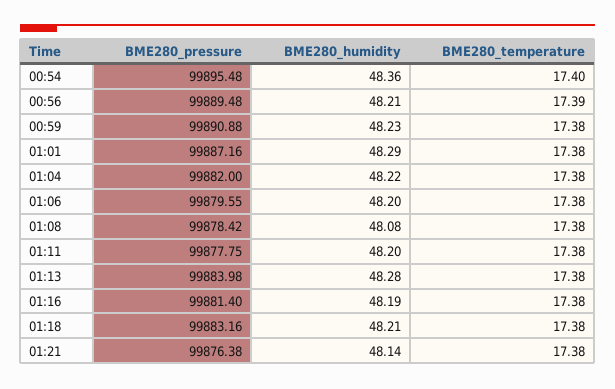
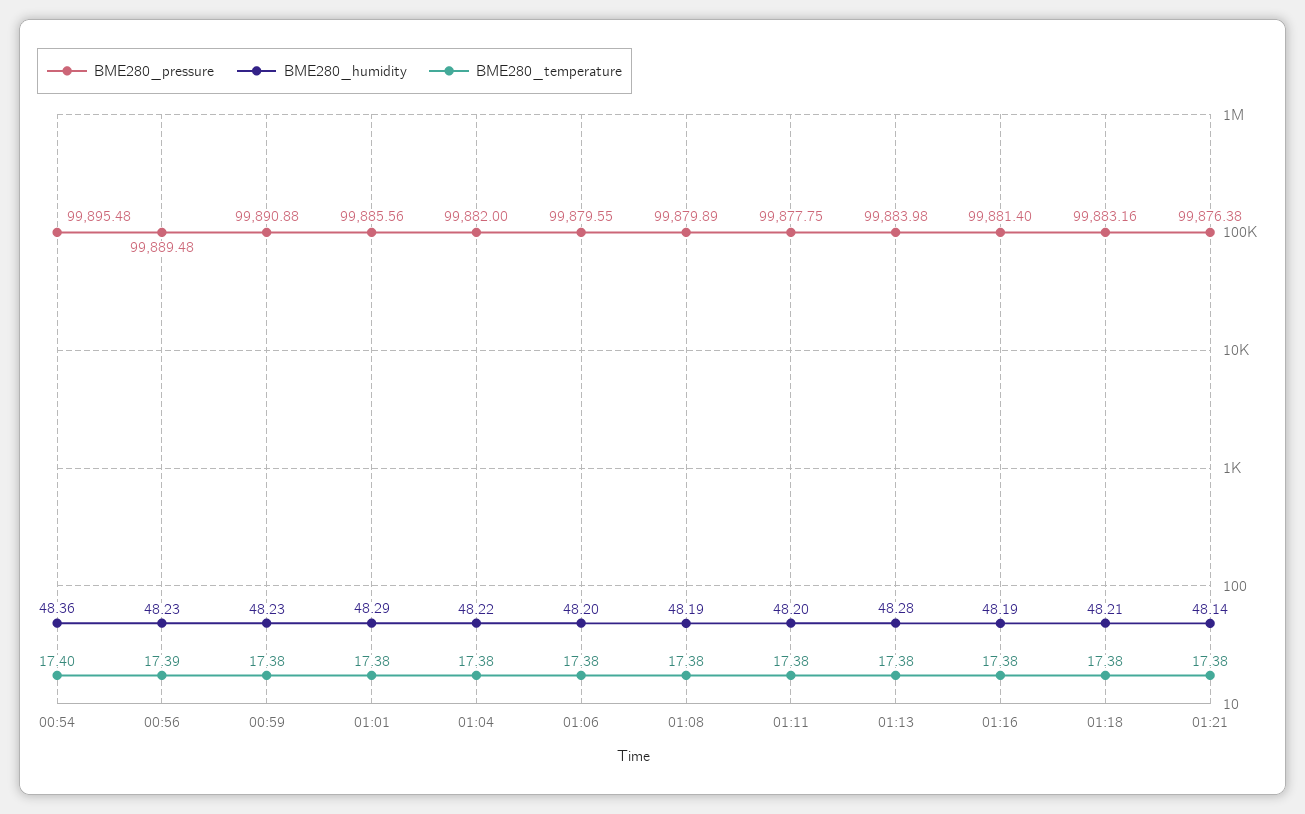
  {
    "BME280_pressure": {
      "00:54": 99895.48,
      "00:56": 99889.48,
      "00:59": 99890.88,
-     "01:01": 99887.16,
+     "01:01": 99885.56,
      "01:04": 99882,
      "01:06": 99879.55,
-     "01:08": 99878.42,
+     "01:08": 99879.89,
      "01:11": 99877.75,
      "01:13": 99883.98,
      "01:16": 99881.4,
      "01:18": 99883.16,
      "01:21": 99876.38
    },
    "BME280_humidity": {
      "00:54": 48.36,
-     "00:56": 48.21,
+     "00:56": 48.23,
      "00:59": 48.23,
      "01:01": 48.29,
      "01:04": 48.22,
      "01:06": 48.2,
-     "01:08": 48.08,
+     "01:08": 48.19,
      "01:11": 48.2,
      "01:13": 48.28,
      "01:16": 48.19,
      "01:18": 48.21,
      "01:21": 48.14
    },
    "BME280_temperature": {
      "00:54": 17.4,
      "00:56": 17.39,
      "00:59": 17.38,
      "01:01": 17.38,
      "01:04": 17.38,
      "01:06": 17.38,
      "01:08": 17.38,
      "01:11": 17.38,
      "01:13": 17.38,
      "01:16": 17.38,
      "01:18": 17.38,
      "01:21": 17.38
    }
  }

